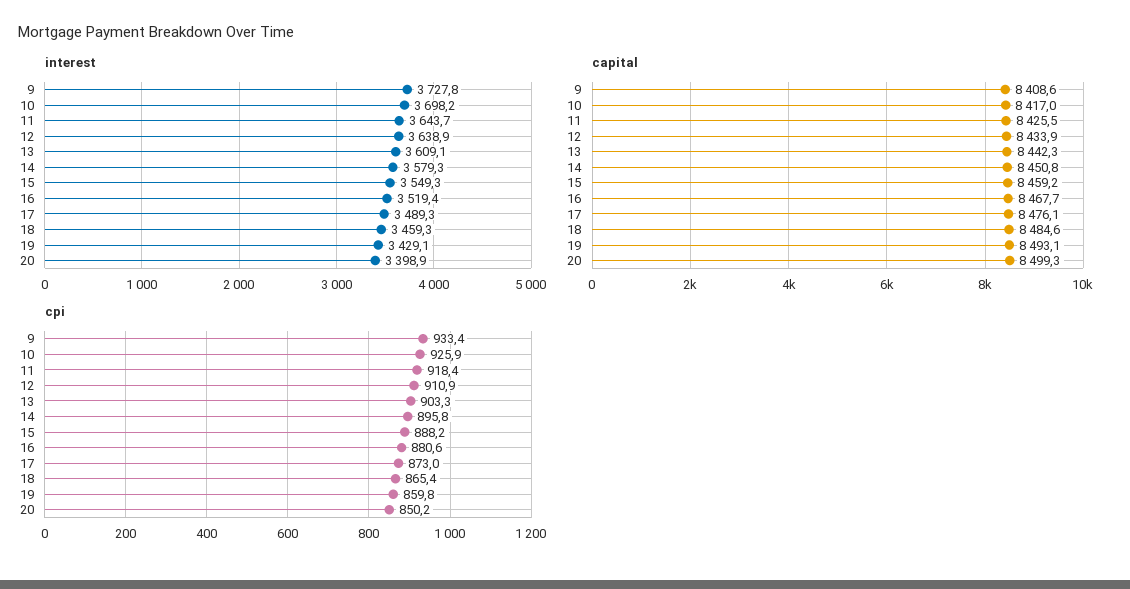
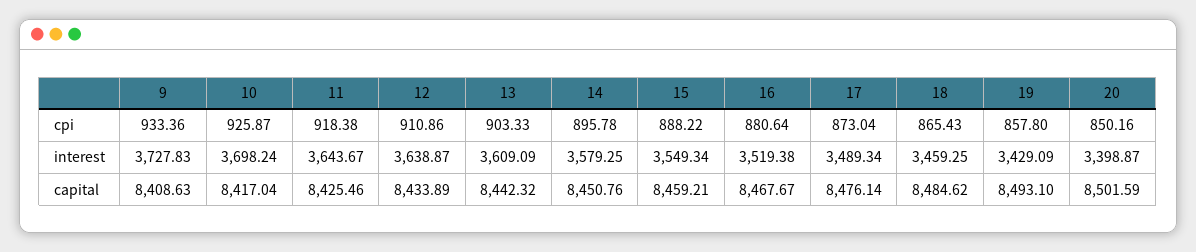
  {
    "interest": {
      "9": 3727.83,
      "10": 3698.24,
      "11": 3643.67,
      "12": 3638.87,
      "13": 3609.09,
      "14": 3579.25,
      "15": 3549.34,
      "16": 3519.38,
      "17": 3489.34,
      "18": 3459.25,
      "19": 3429.09,
      "20": 3398.87
    },
    "capital": {
      "9": 8408.63,
      "10": 8417.04,
      "11": 8425.46,
      "12": 8433.89,
      "13": 8442.32,
      "14": 8450.76,
      "15": 8459.21,
      "16": 8467.67,
      "17": 8476.14,
      "18": 8484.62,
      "19": 8493.1,
-     "20": 8499.3
+     "20": 8501.59
    },
    "cpi": {
      "9": 933.36,
      "10": 925.87,
      "11": 918.38,
      "12": 910.86,
      "13": 903.33,
      "14": 895.78,
      "15": 888.22,
      "16": 880.64,
      "17": 873.04,
      "18": 865.43,
-     "19": 859.8,
+     "19": 857.8,
      "20": 850.16
    }
  }

